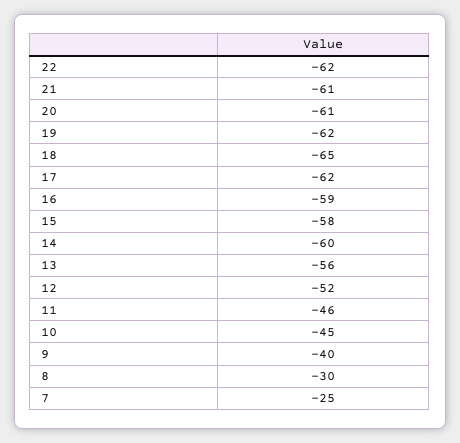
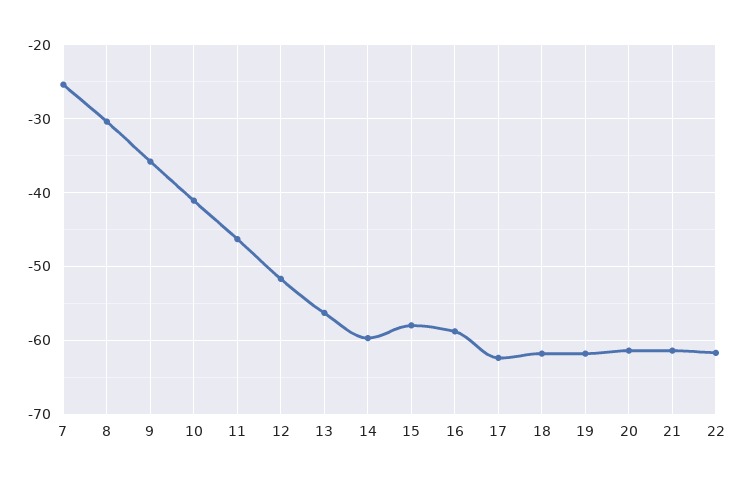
  {
    "22": -62,
    "21": -61,
    "20": -61,
    "19": -62,
-   "18": -65,
+   "18": -62,
    "17": -62,
    "16": -59,
    "15": -58,
    "14": -60,
    "13": -56,
    "12": -52,
    "11": -46,
-   "10": -45,
+   "10": -41,
-   "9": -40,
+   "9": -36,
    "8": -30,
    "7": -25
  }

